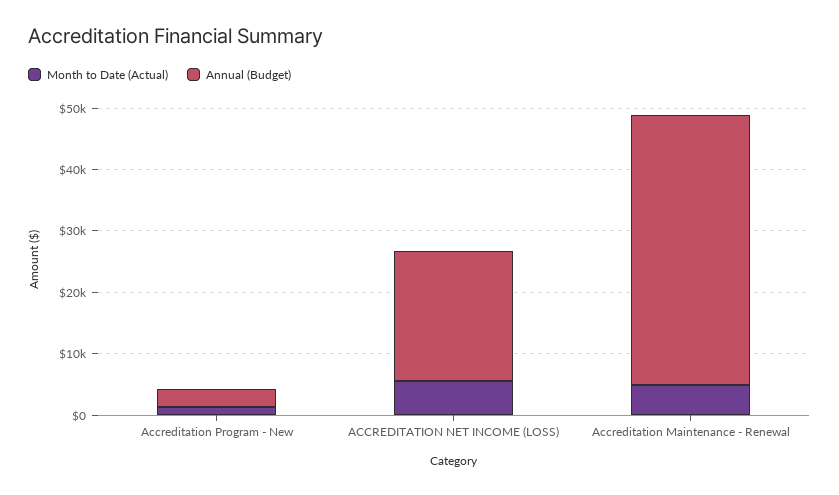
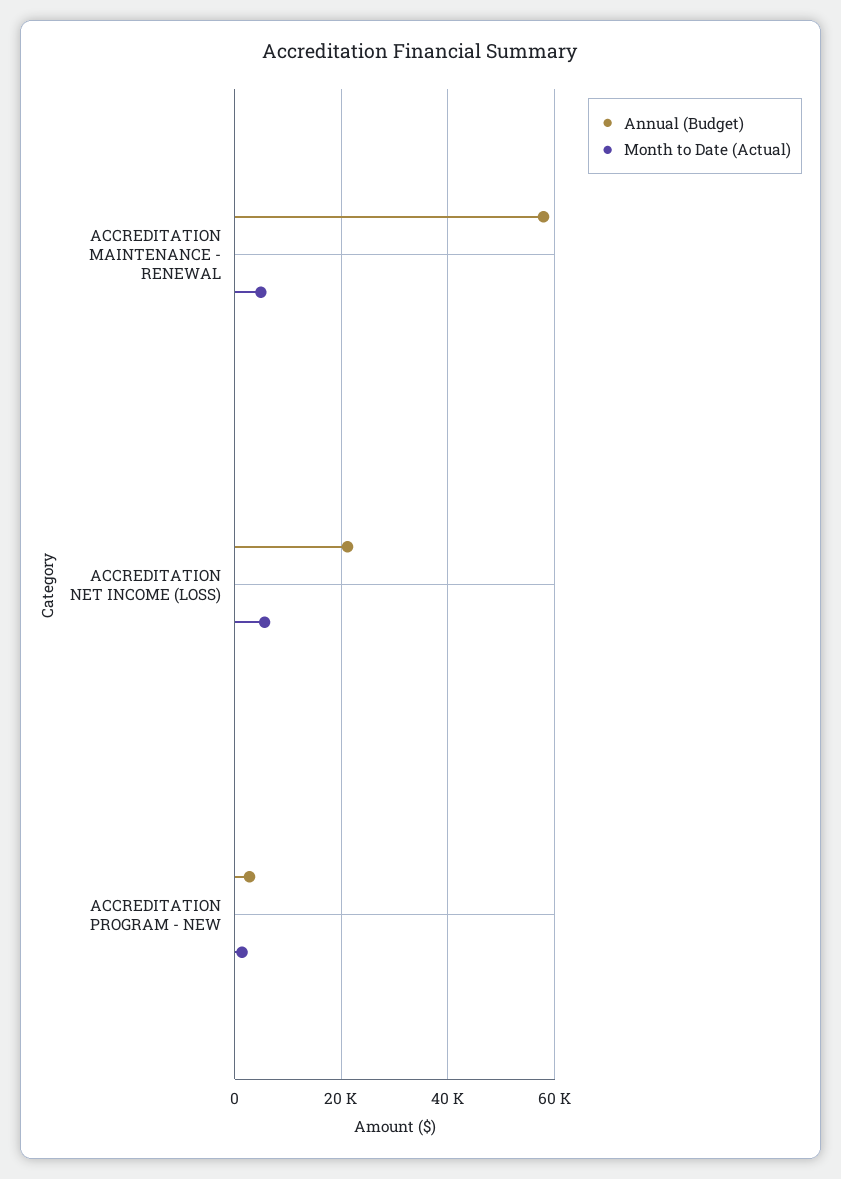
  {
    "Month to Date (Actual)": {
      "Accreditation Program - New": 2000,
      "ACCREDITATION NET INCOME (LOSS)": 6000,
      "Accreditation Maintenance - Renewal": 4000
    },
    "Annual (Budget)": {
      "Accreditation Program - New": 2000,
      "ACCREDITATION NET INCOME (LOSS)": 22000,
-     "Accreditation Maintenance - Renewal": 44000
+     "Accreditation Maintenance - Renewal": 58000
    }
  }

